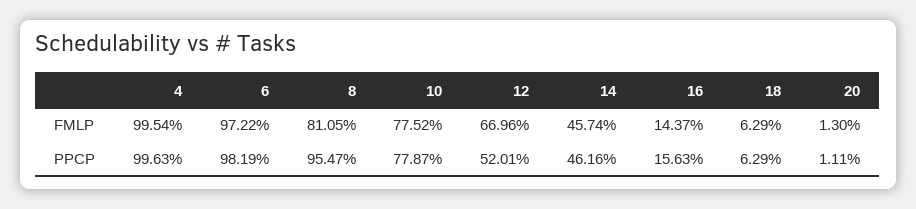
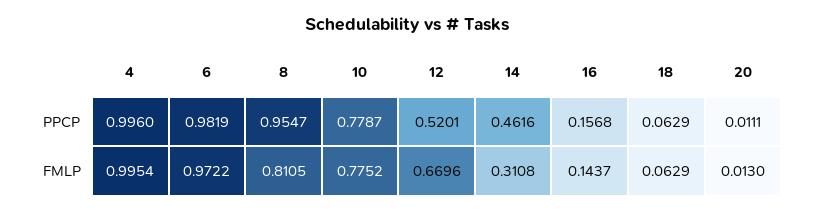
  {
    "4": {
      "FMLP": 0.9954,
-     "PPCP": 0.9963
+     "PPCP": 0.996
    },
    "6": {
      "FMLP": 0.9722,
      "PPCP": 0.9819
    },
    "8": {
      "FMLP": 0.8105,
      "PPCP": 0.9547
    },
    "10": {
      "FMLP": 0.7752,
      "PPCP": 0.7787
    },
    "12": {
      "FMLP": 0.6696,
      "PPCP": 0.5201
    },
    "14": {
-     "FMLP": 0.4574,
+     "FMLP": 0.3108,
      "PPCP": 0.4616
    },
    "16": {
      "FMLP": 0.1437,
-     "PPCP": 0.1563
+     "PPCP": 0.1568
    },
    "18": {
      "FMLP": 0.0629,
      "PPCP": 0.0629
    },
    "20": {
      "FMLP": 0.013,
      "PPCP": 0.0111
    }
  }

